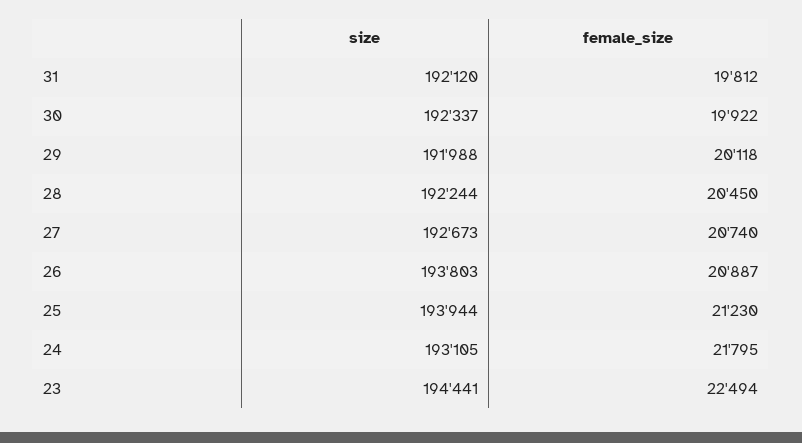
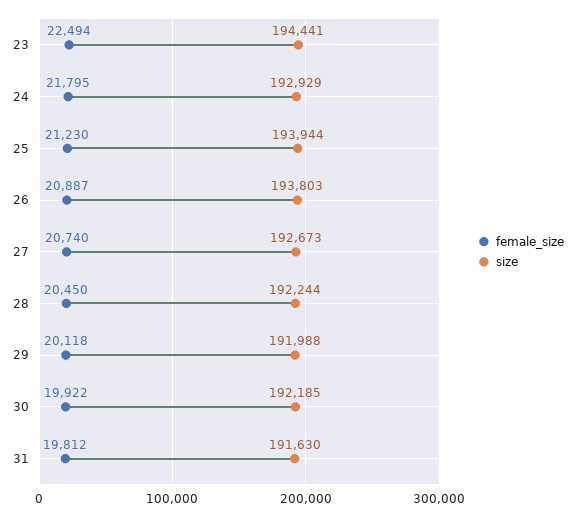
  {
    "size": {
-     "31": 192120,
+     "31": 191630,
-     "30": 192337,
+     "30": 192185,
      "29": 191988,
      "28": 192244,
      "27": 192673,
      "26": 193803,
      "25": 193944,
-     "24": 193105,
+     "24": 192929,
      "23": 194441
    },
    "female_size": {
      "31": 19812,
      "30": 19922,
      "29": 20118,
      "28": 20450,
      "27": 20740,
      "26": 20887,
      "25": 21230,
      "24": 21795,
      "23": 22494
    }
  }

